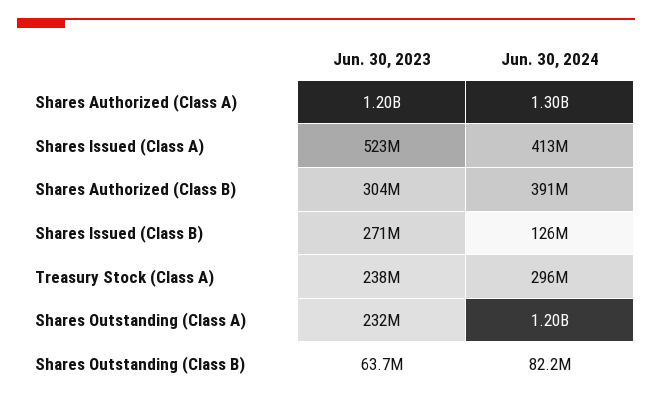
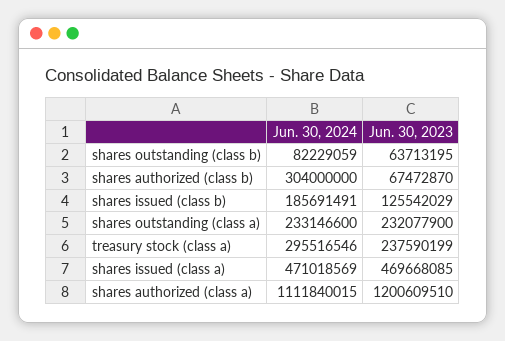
  {
    "Jun. 30, 2023": {
      "Shares Authorized (Class A)": 1200609510,
-     "Shares Issued (Class A)": 523000000,
+     "Shares Issued (Class A)": 469668085,
-     "Shares Authorized (Class B)": 304000000,
+     "Shares Authorized (Class B)": 67472870,
-     "Shares Issued (Class B)": 271000000,
+     "Shares Issued (Class B)": 125542029,
      "Treasury Stock (Class A)": 237590199,
      "Shares Outstanding (Class A)": 232077900,
      "Shares Outstanding (Class B)": 63713195
    },
    "Jun. 30, 2024": {
-     "Shares Authorized (Class A)": 1300000000,
+     "Shares Authorized (Class A)": 1111840015,
-     "Shares Issued (Class A)": 413000000,
+     "Shares Issued (Class A)": 471018569,
-     "Shares Authorized (Class B)": 391000000,
+     "Shares Authorized (Class B)": 304000000,
-     "Shares Issued (Class B)": 126000000,
+     "Shares Issued (Class B)": 185691491,
      "Treasury Stock (Class A)": 295516546,
-     "Shares Outstanding (Class A)": 1200000000,
+     "Shares Outstanding (Class A)": 233146600,
      "Shares Outstanding (Class B)": 82229059
    }
  }

